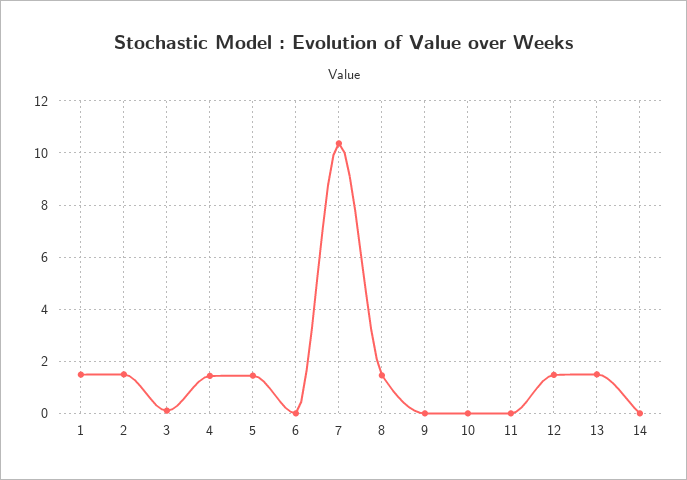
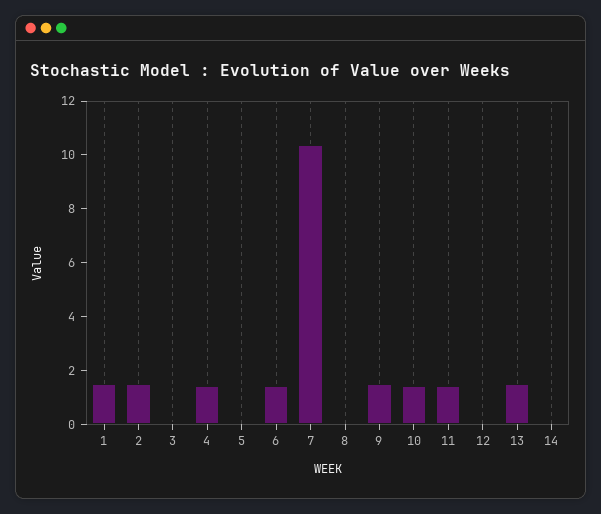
  {
    "1": 1.5,
    "2": 1.5,
    "3": 0,
    "4": 1.5,
-   "5": 1.5,
+   "5": 0,
-   "6": 0,
+   "6": 1.5,
    "7": 10.25,
-   "8": 1.5,
+   "8": 0,
-   "9": 0,
+   "9": 1.5,
-   "10": 0,
+   "10": 1.5,
-   "11": 0,
+   "11": 1.5,
-   "12": 1.5,
+   "12": 0,
    "13": 1.5,
    "14": 0
  }

